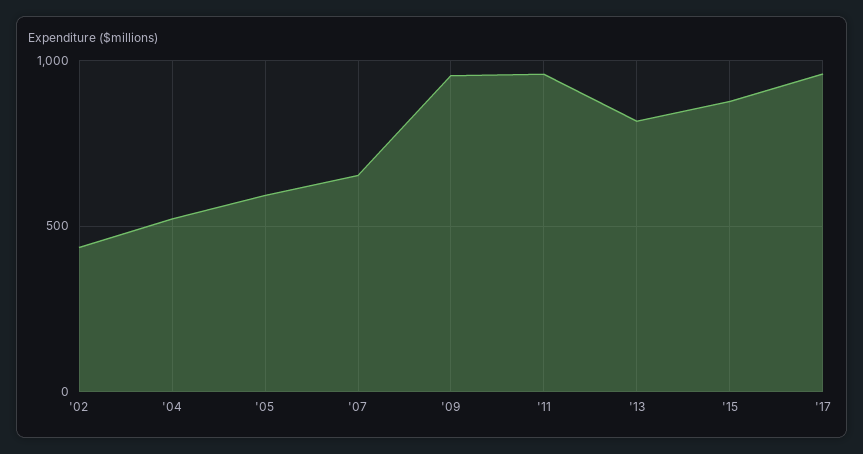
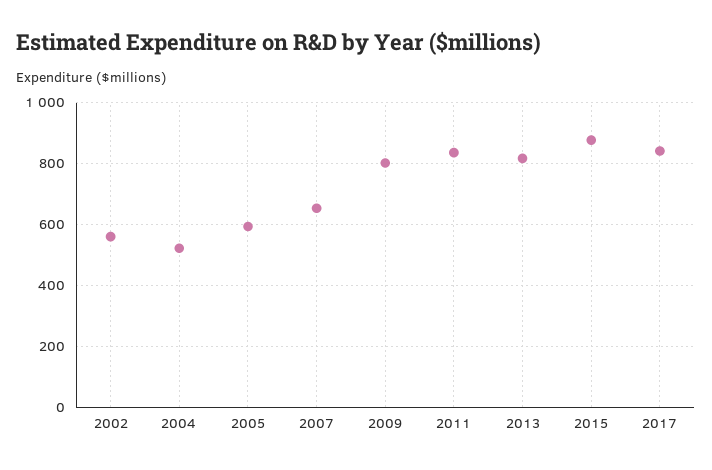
  {
-   "'02": 450,
+   "'02": 560,
    "'04": 520,
    "'05": 600,
    "'07": 660,
-   "'09": 950,
+   "'09": 800,
-   "'11": 950,
+   "'11": 840,
    "'13": 820,
    "'15": 880,
-   "'17": 950
+   "'17": 840
  }

